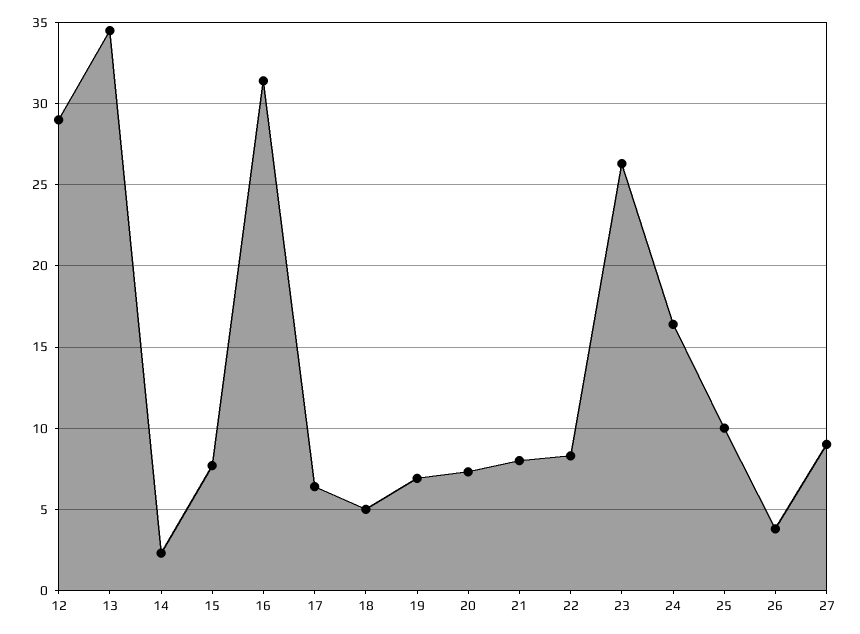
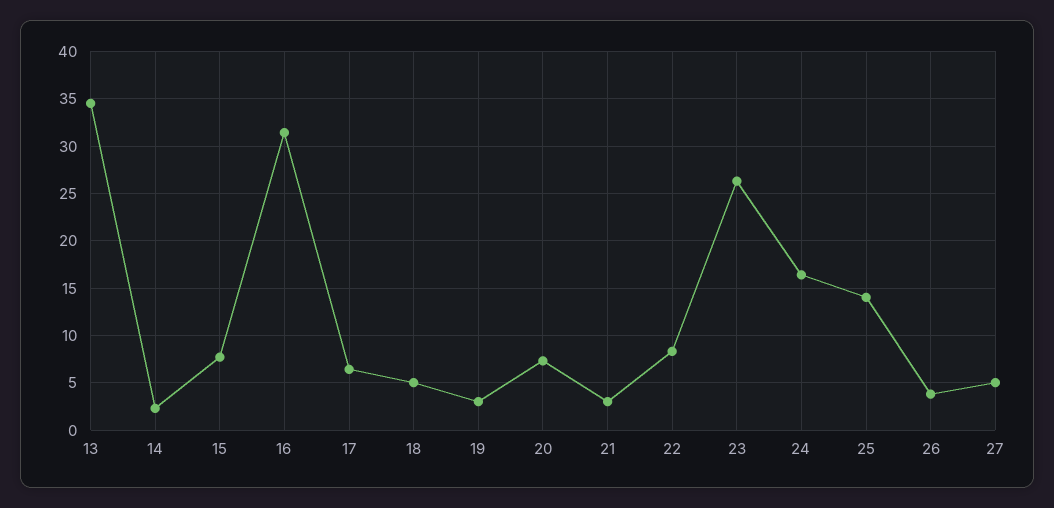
  {
-   "12": 29,
    "13": 34.5,
    "14": 2.5,
    "15": 7.5,
    "16": 31.5,
    "17": 6.5,
    "18": 5,
-   "19": 7,
+   "19": 3,
    "20": 7.5,
-   "21": 8,
+   "21": 3,
    "22": 8.5,
    "23": 26.5,
    "24": 16.5,
-   "25": 10,
+   "25": 14,
    "26": 4,
-   "27": 9
+   "27": 5
  }

